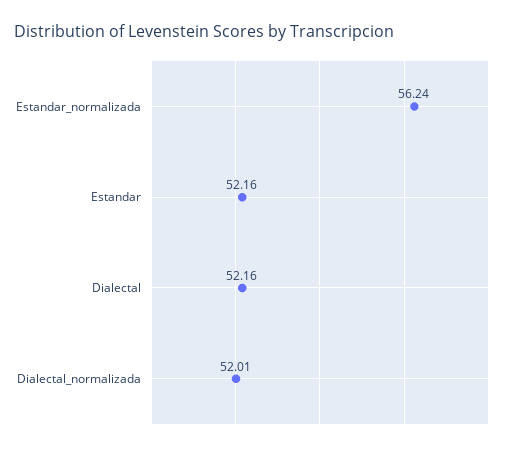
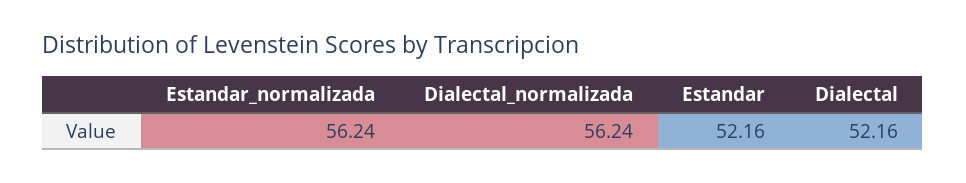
  {
    "Estandar_normalizada": 56.24,
    "Estandar": 52.16,
    "Dialectal": 52.16,
-   "Dialectal_normalizada": 52.01
+   "Dialectal_normalizada": 56.24
  }

